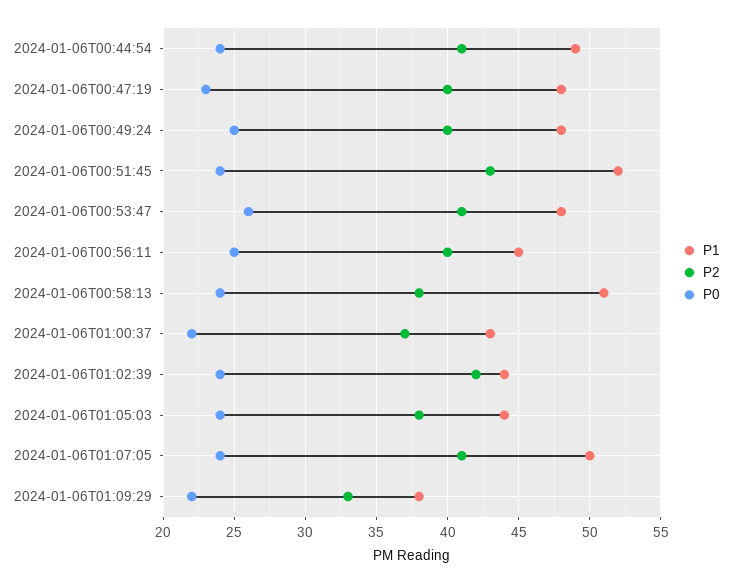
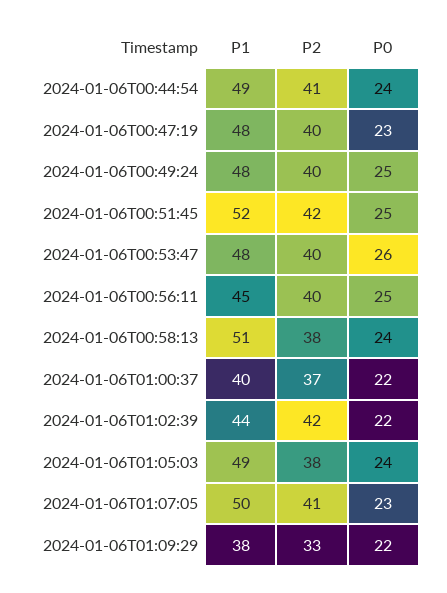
  {
    "P1": {
      "2024-01-06T00:44:54": 49,
      "2024-01-06T00:47:19": 48,
      "2024-01-06T00:49:24": 48,
      "2024-01-06T00:51:45": 52,
      "2024-01-06T00:53:47": 48,
      "2024-01-06T00:56:11": 45,
      "2024-01-06T00:58:13": 51,
-     "2024-01-06T01:00:37": 43,
+     "2024-01-06T01:00:37": 40,
      "2024-01-06T01:02:39": 44,
-     "2024-01-06T01:05:03": 44,
+     "2024-01-06T01:05:03": 49,
      "2024-01-06T01:07:05": 50,
      "2024-01-06T01:09:29": 38
    },
    "P2": {
      "2024-01-06T00:44:54": 41,
      "2024-01-06T00:47:19": 40,
      "2024-01-06T00:49:24": 40,
-     "2024-01-06T00:51:45": 43,
+     "2024-01-06T00:51:45": 42,
-     "2024-01-06T00:53:47": 41,
+     "2024-01-06T00:53:47": 40,
      "2024-01-06T00:56:11": 40,
      "2024-01-06T00:58:13": 38,
      "2024-01-06T01:00:37": 37,
      "2024-01-06T01:02:39": 42,
      "2024-01-06T01:05:03": 38,
      "2024-01-06T01:07:05": 41,
      "2024-01-06T01:09:29": 33
    },
    "P0": {
      "2024-01-06T00:44:54": 24,
      "2024-01-06T00:47:19": 23,
      "2024-01-06T00:49:24": 25,
-     "2024-01-06T00:51:45": 24,
+     "2024-01-06T00:51:45": 25,
      "2024-01-06T00:53:47": 26,
      "2024-01-06T00:56:11": 25,
      "2024-01-06T00:58:13": 24,
      "2024-01-06T01:00:37": 22,
-     "2024-01-06T01:02:39": 24,
+     "2024-01-06T01:02:39": 22,
      "2024-01-06T01:05:03": 24,
-     "2024-01-06T01:07:05": 24,
+     "2024-01-06T01:07:05": 23,
      "2024-01-06T01:09:29": 22
    }
  }

